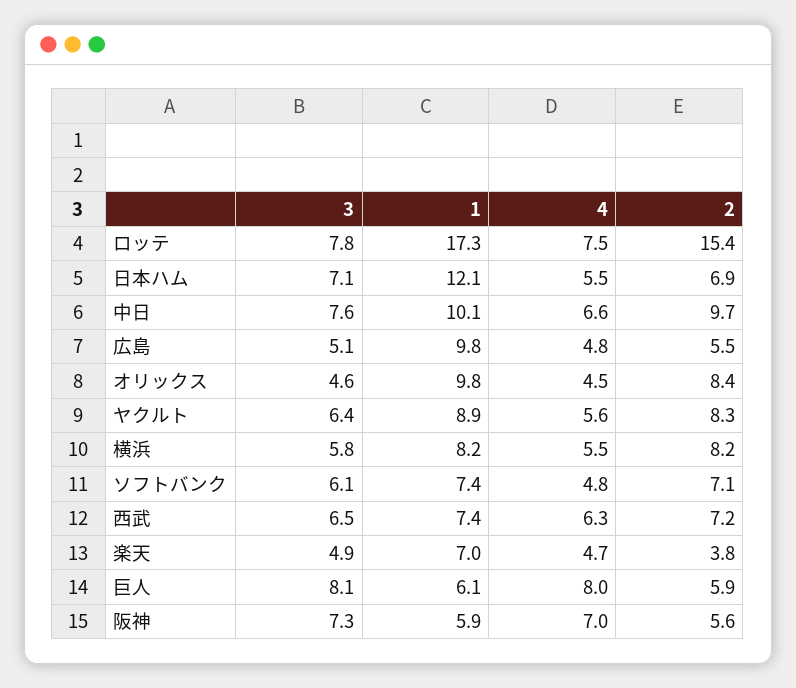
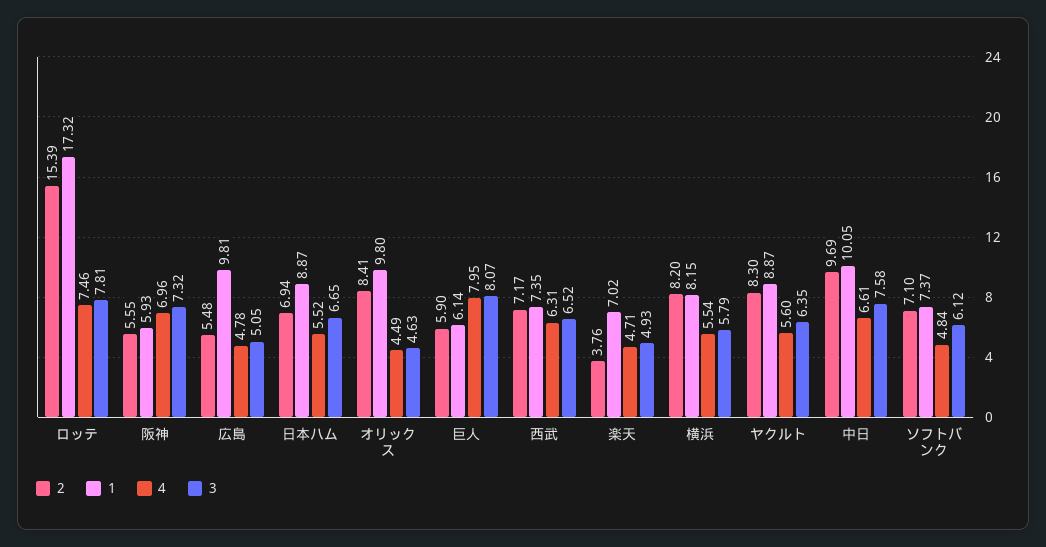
  {
    "3": {
      "ロッテ": 7.81,
-     "日本ハム": 7.1,
+     "日本ハム": 6.65,
      "中日": 7.58,
      "広島": 5.05,
      "オリックス": 4.63,
      "ヤクルト": 6.35,
      "横浜": 5.79,
      "ソフトバンク": 6.12,
      "西武": 6.52,
      "楽天": 4.93,
      "巨人": 8.07,
      "阪神": 7.32
    },
    "1": {
      "ロッテ": 17.32,
-     "日本ハム": 12.1,
+     "日本ハム": 8.87,
      "中日": 10.05,
      "広島": 9.81,
      "オリックス": 9.8,
      "ヤクルト": 8.87,
      "横浜": 8.15,
      "ソフトバンク": 7.37,
      "西武": 7.35,
      "楽天": 7.02,
      "巨人": 6.14,
      "阪神": 5.93
    },
    "4": {
      "ロッテ": 7.46,
      "日本ハム": 5.52,
      "中日": 6.61,
      "広島": 4.78,
      "オリックス": 4.49,
      "ヤクルト": 5.6,
      "横浜": 5.54,
      "ソフトバンク": 4.84,
      "西武": 6.31,
      "楽天": 4.71,
      "巨人": 7.95,
      "阪神": 6.96
    },
    "2": {
      "ロッテ": 15.39,
      "日本ハム": 6.94,
      "中日": 9.69,
      "広島": 5.48,
      "オリックス": 8.41,
      "ヤクルト": 8.3,
      "横浜": 8.2,
      "ソフトバンク": 7.1,
      "西武": 7.17,
      "楽天": 3.76,
      "巨人": 5.9,
      "阪神": 5.55
    }
  }

